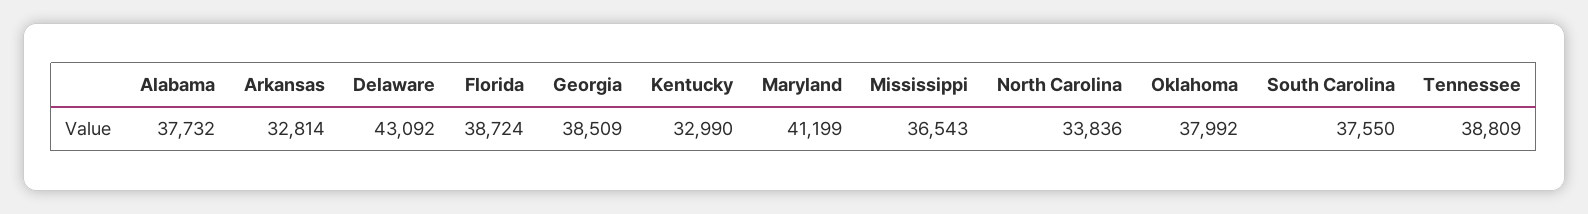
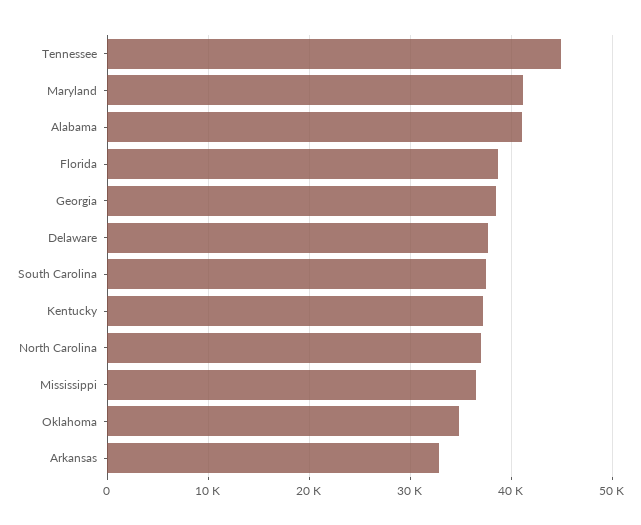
  {
-   "Alabama": 37732,
+   "Alabama": 41000,
    "Arkansas": 32814,
-   "Delaware": 43092,
+   "Delaware": 38000,
    "Florida": 38724,
    "Georgia": 38509,
-   "Kentucky": 32990,
+   "Kentucky": 37000,
    "Maryland": 41199,
    "Mississippi": 36543,
-   "North Carolina": 33836,
+   "North Carolina": 37000,
-   "Oklahoma": 37992,
+   "Oklahoma": 35000,
    "South Carolina": 37550,
-   "Tennessee": 38809
+   "Tennessee": 45000
  }

